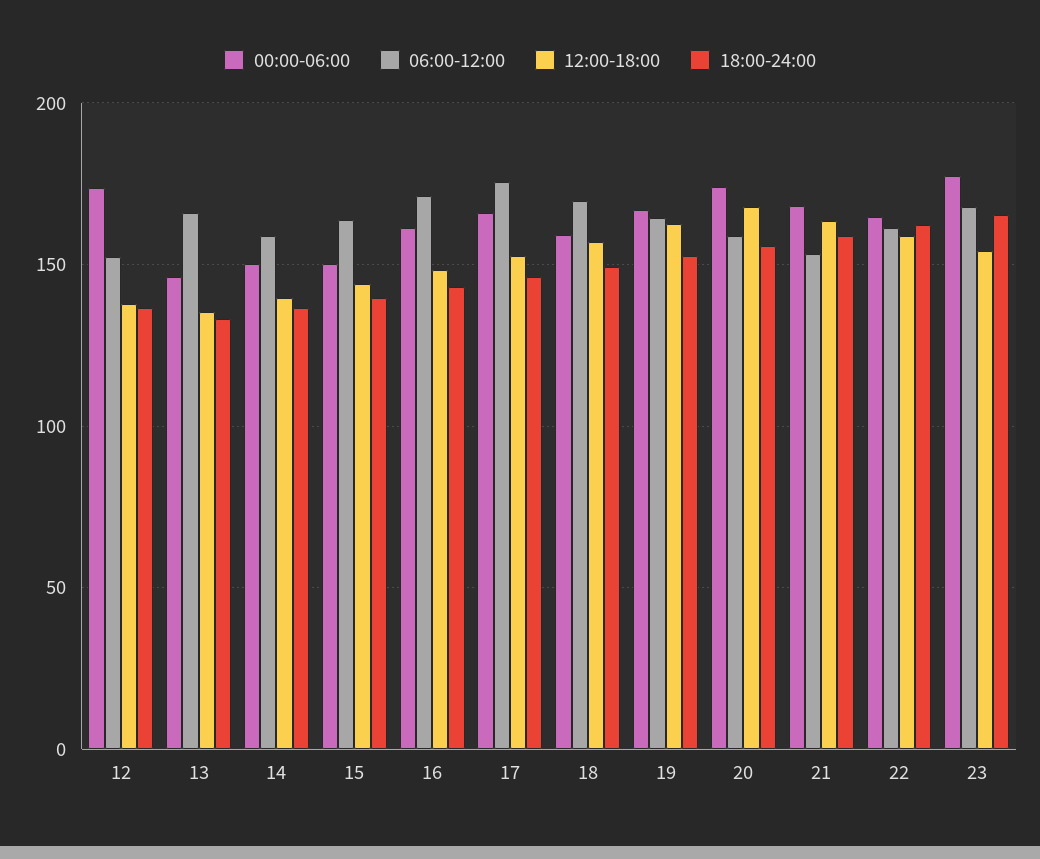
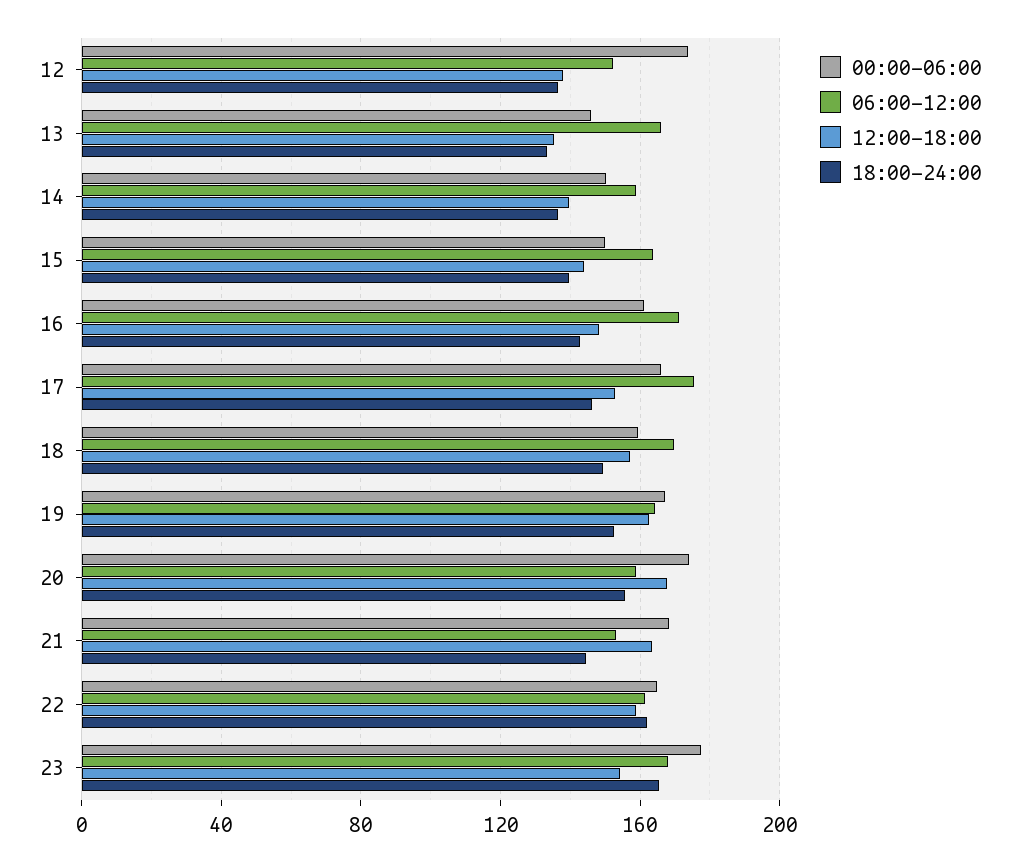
  {
    "00:00-06:00": {
      "12": 175,
      "13": 145,
      "14": 150,
      "15": 150,
      "16": 160,
      "17": 165,
      "18": 160,
      "19": 165,
      "20": 175,
      "21": 170,
      "22": 165,
      "23": 175
    },
    "06:00-12:00": {
      "12": 150,
      "13": 165,
      "14": 160,
      "15": 165,
      "16": 170,
      "17": 175,
      "18": 170,
      "19": 165,
      "20": 160,
      "21": 155,
      "22": 160,
      "23": 170
    },
    "12:00-18:00": {
      "12": 140,
      "13": 135,
      "14": 140,
      "15": 145,
      "16": 150,
      "17": 155,
      "18": 155,
      "19": 165,
      "20": 170,
      "21": 165,
      "22": 160,
      "23": 155
    },
    "18:00-24:00": {
      "12": 135,
      "13": 135,
      "14": 135,
      "15": 140,
      "16": 145,
      "17": 145,
      "18": 150,
      "19": 155,
      "20": 155,
-     "21": 160,
+     "21": 145,
      "22": 160,
      "23": 165
    }
  }

